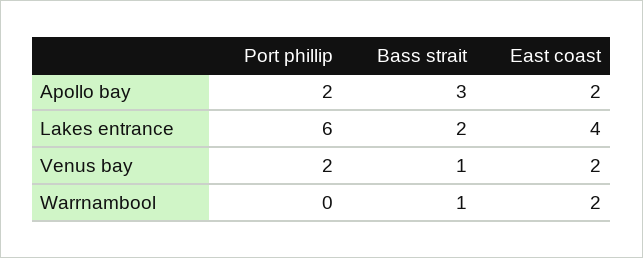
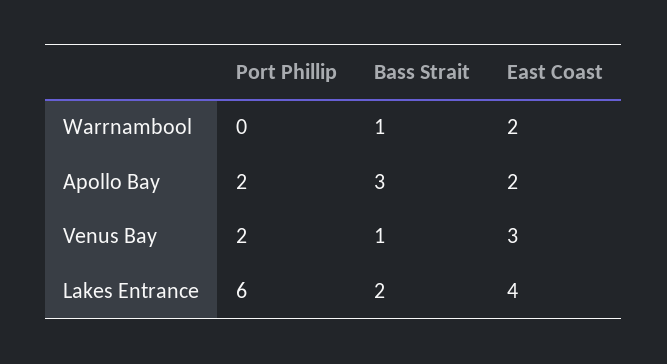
  {
    "Port phillip": {
      "Apollo bay": 2,
      "Lakes entrance": 6,
      "Venus bay": 2,
      "Warrnambool": 0
    },
    "Bass strait": {
      "Apollo bay": 3,
      "Lakes entrance": 2,
      "Venus bay": 1,
      "Warrnambool": 1
    },
    "East coast": {
      "Apollo bay": 2,
      "Lakes entrance": 4,
-     "Venus bay": 2,
+     "Venus bay": 3,
      "Warrnambool": 2
    }
  }

